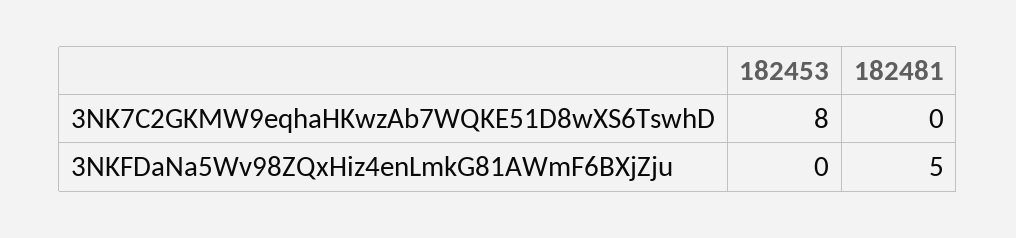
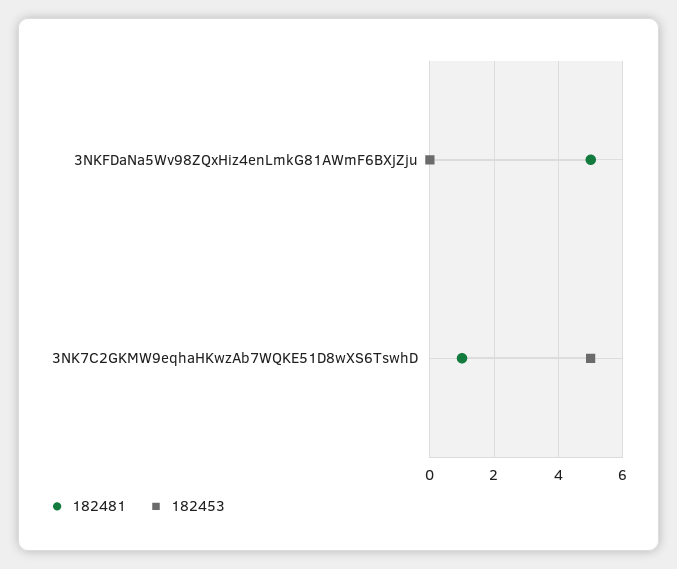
  {
    "182453": {
-     "3NK7C2GKMW9eqhaHKwzAb7WQKE51D8wXS6TswhD": 8,
+     "3NK7C2GKMW9eqhaHKwzAb7WQKE51D8wXS6TswhD": 5,
      "3NKFDaNa5Wv98ZQxHiz4enLmkG81AWmF6BXjZju": 0
    },
    "182481": {
-     "3NK7C2GKMW9eqhaHKwzAb7WQKE51D8wXS6TswhD": 0,
+     "3NK7C2GKMW9eqhaHKwzAb7WQKE51D8wXS6TswhD": 1,
      "3NKFDaNa5Wv98ZQxHiz4enLmkG81AWmF6BXjZju": 5
    }
  }

